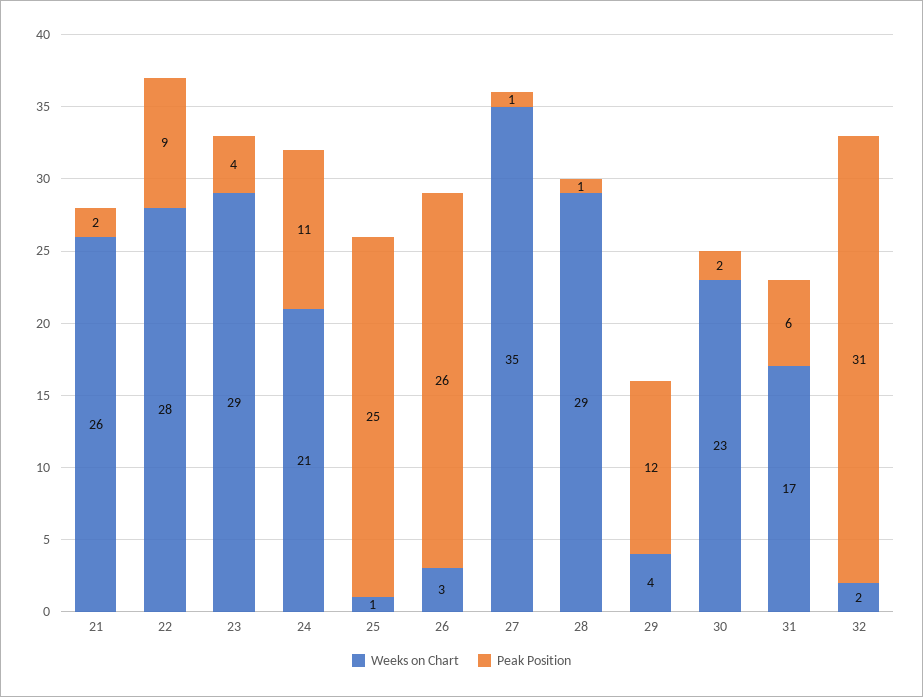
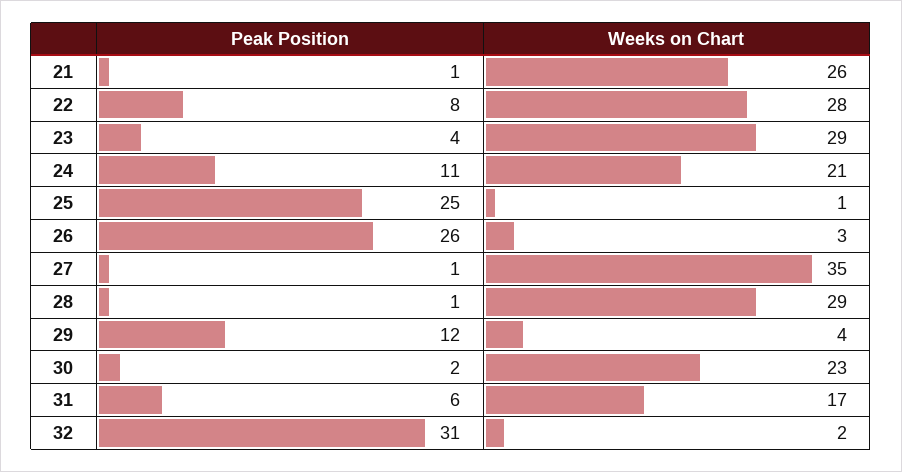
  {
    "Weeks on Chart": {
      "21": 26,
      "22": 28,
      "23": 29,
      "24": 21,
      "25": 1,
      "26": 3,
      "27": 35,
      "28": 29,
      "29": 4,
      "30": 23,
      "31": 17,
      "32": 2
    },
    "Peak Position": {
-     "21": 2,
+     "21": 1,
-     "22": 9,
+     "22": 8,
      "23": 4,
      "24": 11,
      "25": 25,
      "26": 26,
      "27": 1,
      "28": 1,
      "29": 12,
      "30": 2,
      "31": 6,
      "32": 31
    }
  }

